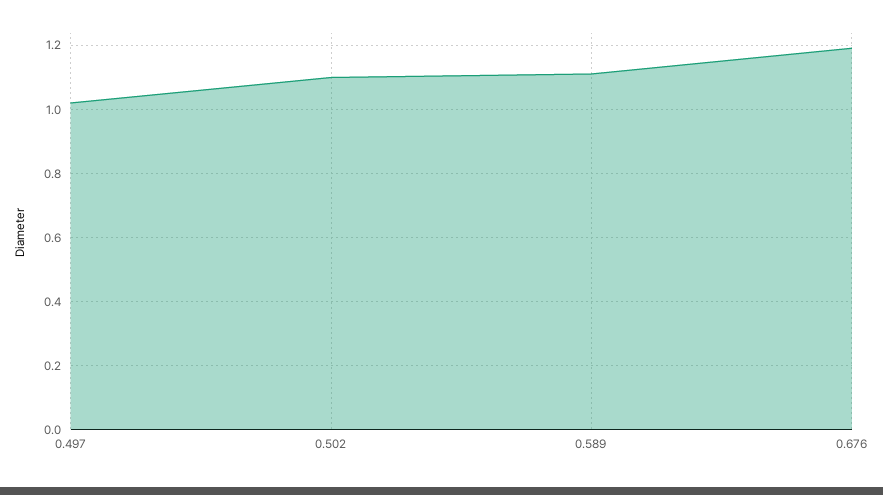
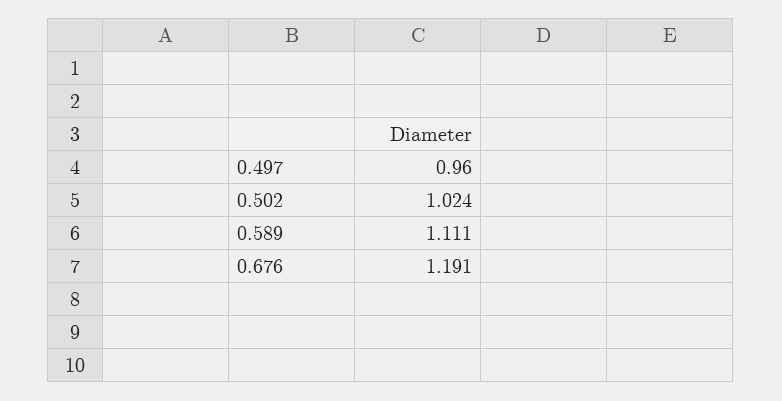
  {
-   "0.497": 1.02,
+   "0.497": 0.96,
-   "0.502": 1.1,
+   "0.502": 1.024,
    "0.589": 1.111,
    "0.676": 1.191
  }

